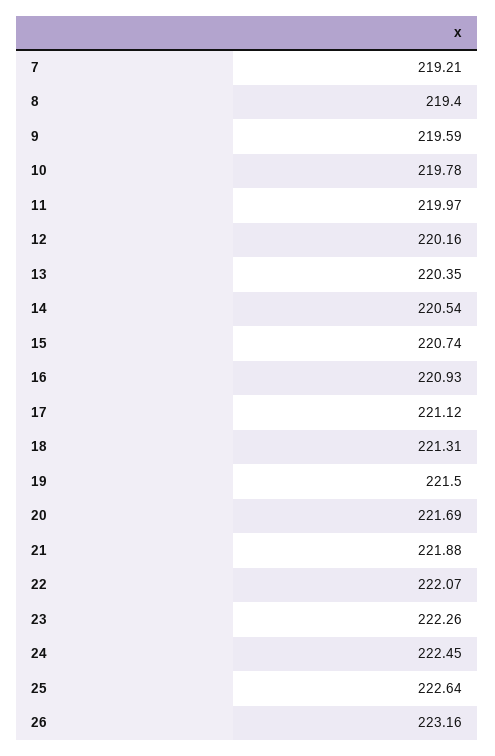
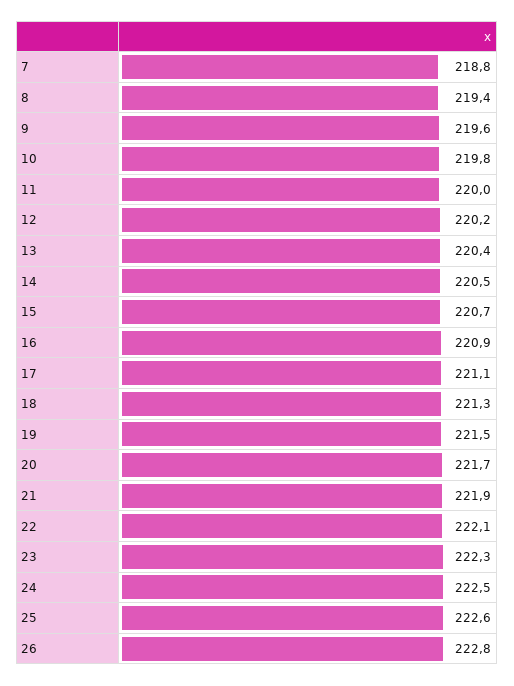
  {
-   "7": 219.21,
+   "7": 218.8,
    "8": 219.4,
    "9": 219.59,
    "10": 219.78,
    "11": 219.97,
    "12": 220.16,
    "13": 220.35,
    "14": 220.54,
    "15": 220.74,
    "16": 220.93,
    "17": 221.12,
    "18": 221.31,
    "19": 221.5,
    "20": 221.69,
    "21": 221.88,
    "22": 222.07,
    "23": 222.26,
    "24": 222.45,
    "25": 222.64,
-   "26": 223.16
+   "26": 222.8
  }

